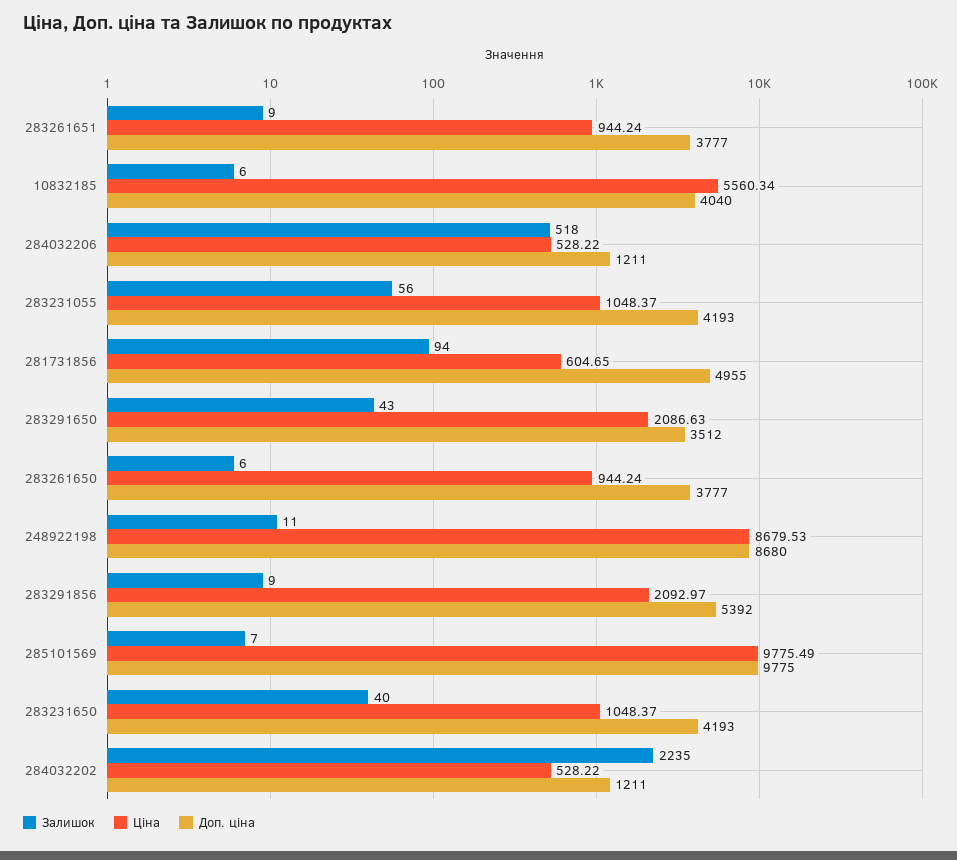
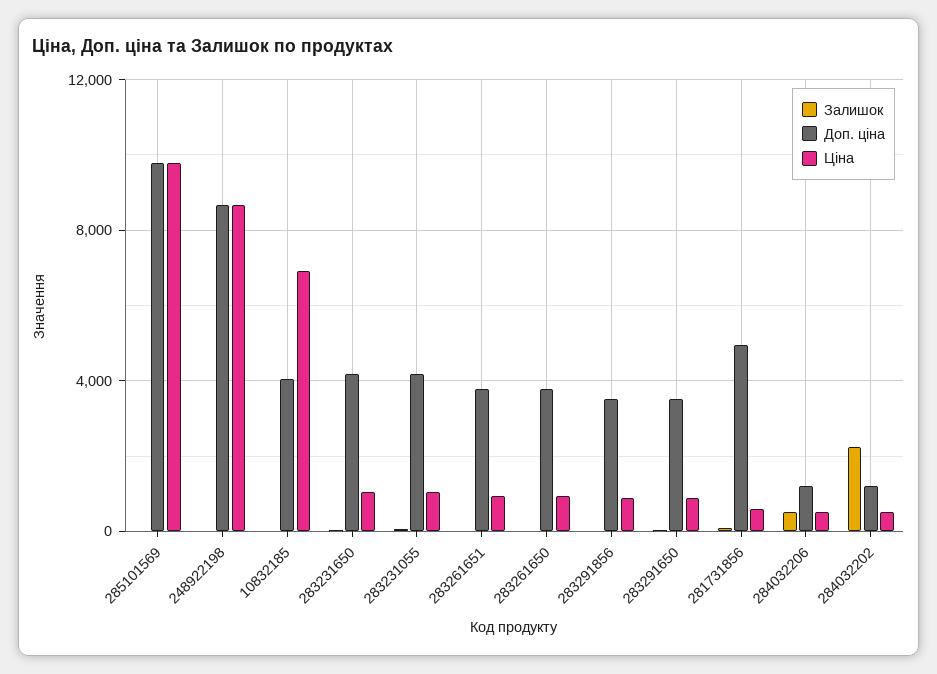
  {
    "Залишок": {
      "283261651": 9,
      "10832185": 6,
      "284032206": 518,
      "283231055": 56,
      "281731856": 94,
      "283291650": 43,
      "283261650": 6,
      "248922198": 11,
      "283291856": 9,
      "285101569": 7,
      "283231650": 40,
      "284032202": 2235
    },
    "Ціна": {
      "283261651": 944.24,
-     "10832185": 5560.34,
+     "10832185": 7000,
      "284032206": 528.22,
      "283231055": 1048.37,
      "281731856": 604.65,
-     "283291650": 2086.63,
+     "283291650": 1000,
      "283261650": 944.24,
      "248922198": 8679.53,
-     "283291856": 2092.97,
+     "283291856": 1000,
      "285101569": 9775.49,
      "283231650": 1048.37,
      "284032202": 528.22
    },
    "Доп. ціна": {
      "283261651": 3777,
      "10832185": 4040,
      "284032206": 1211,
      "283231055": 4193,
      "281731856": 4955,
      "283291650": 3512,
      "283261650": 3777,
      "248922198": 8680,
-     "283291856": 5392,
+     "283291856": 3500,
      "285101569": 9775,
      "283231650": 4193,
      "284032202": 1211
    }
  }

